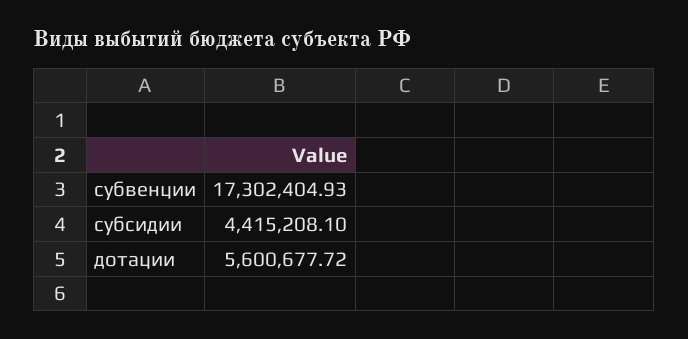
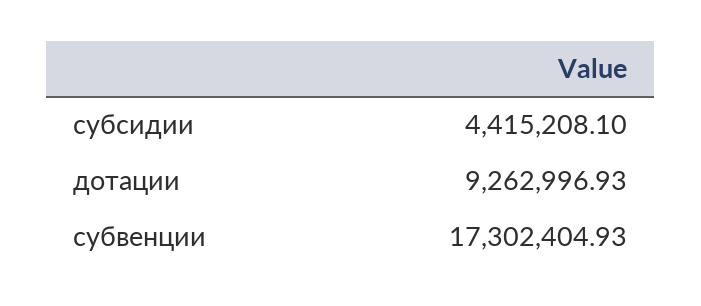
  {
    "субвенции": 17302404.93,
    "субсидии": 4415208.1,
-   "дотации": 5600677.72
+   "дотации": 9262996.93
  }

